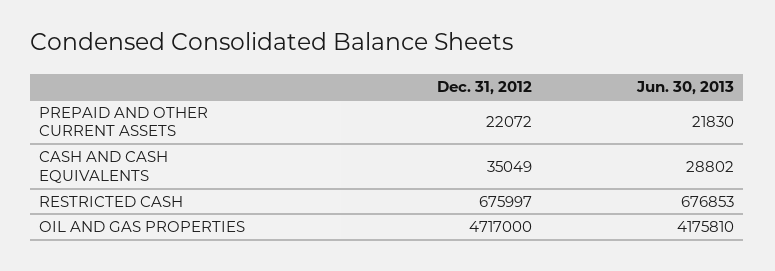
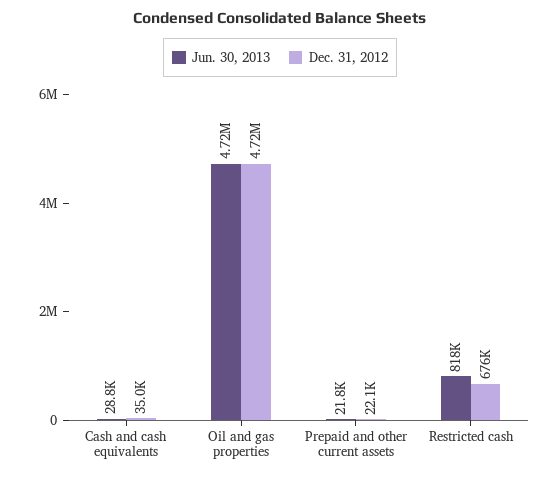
  {
    "Dec. 31, 2012": {
      "PREPAID AND OTHER CURRENT ASSETS": 22072,
      "CASH AND CASH EQUIVALENTS": 35049,
      "RESTRICTED CASH": 675997,
      "OIL AND GAS PROPERTIES": 4717000
    },
    "Jun. 30, 2013": {
      "PREPAID AND OTHER CURRENT ASSETS": 21830,
      "CASH AND CASH EQUIVALENTS": 28802,
-     "RESTRICTED CASH": 676853,
+     "RESTRICTED CASH": 818000,
-     "OIL AND GAS PROPERTIES": 4175810
+     "OIL AND GAS PROPERTIES": 4720000
    }
  }

